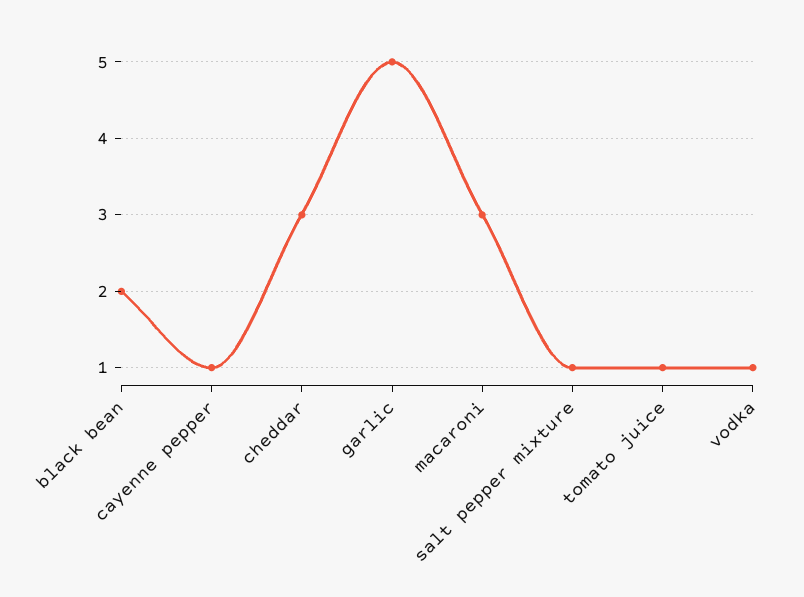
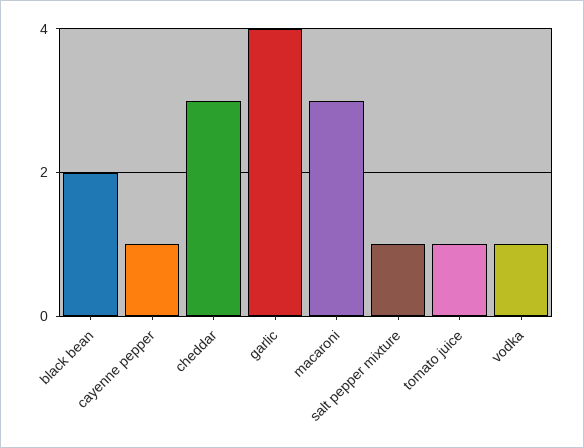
  {
    "black bean": 2,
    "cayenne pepper": 1,
    "cheddar": 3,
-   "garlic": 5,
+   "garlic": 4,
    "macaroni": 3,
    "salt pepper mixture": 1,
    "tomato juice": 1,
    "vodka": 1
  }

